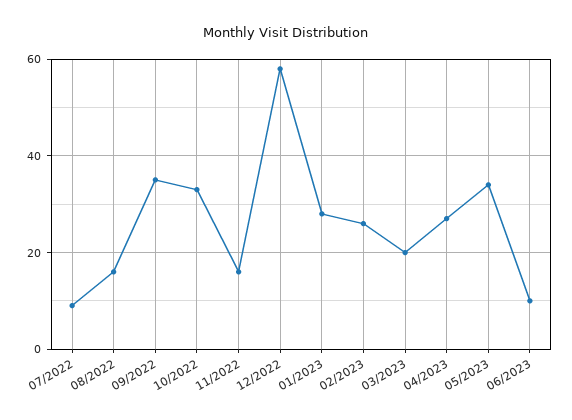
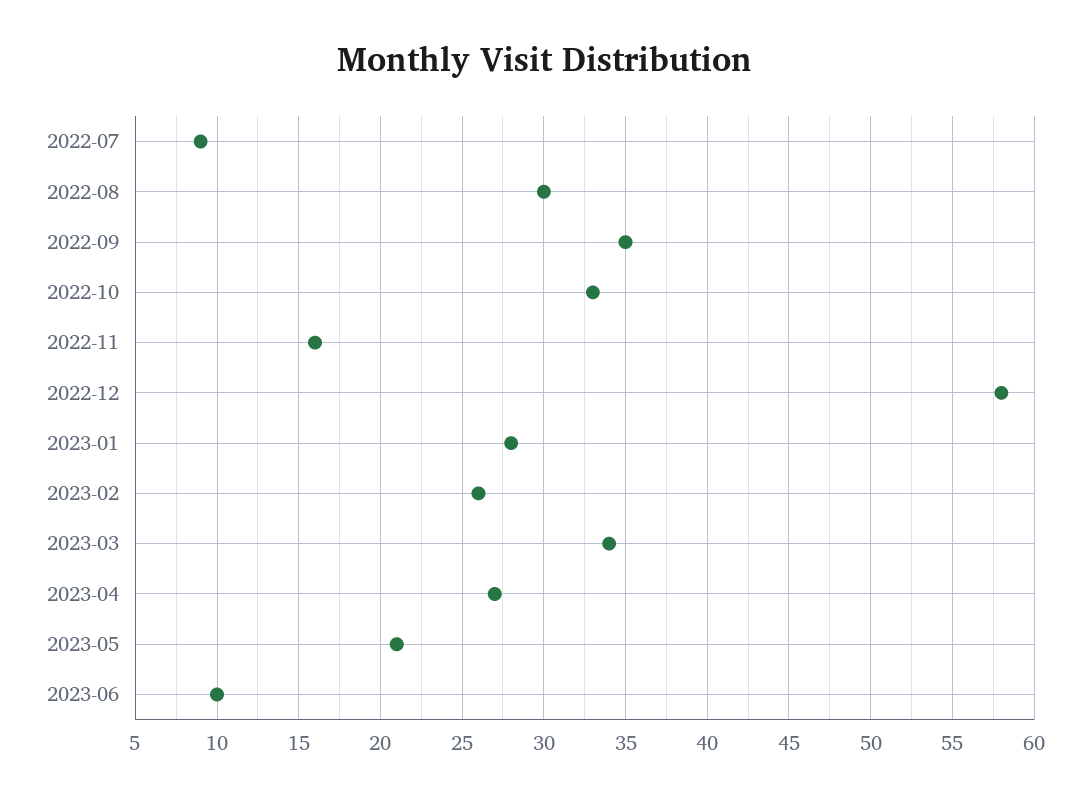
  {
    "07/2022": 9,
-   "08/2022": 15,
+   "08/2022": 30,
    "09/2022": 35,
    "10/2022": 33,
    "11/2022": 16,
    "12/2022": 58,
    "01/2023": 28,
    "02/2023": 26,
-   "03/2023": 20,
+   "03/2023": 34,
    "04/2023": 27,
-   "05/2023": 35,
+   "05/2023": 21,
    "06/2023": 10
  }

